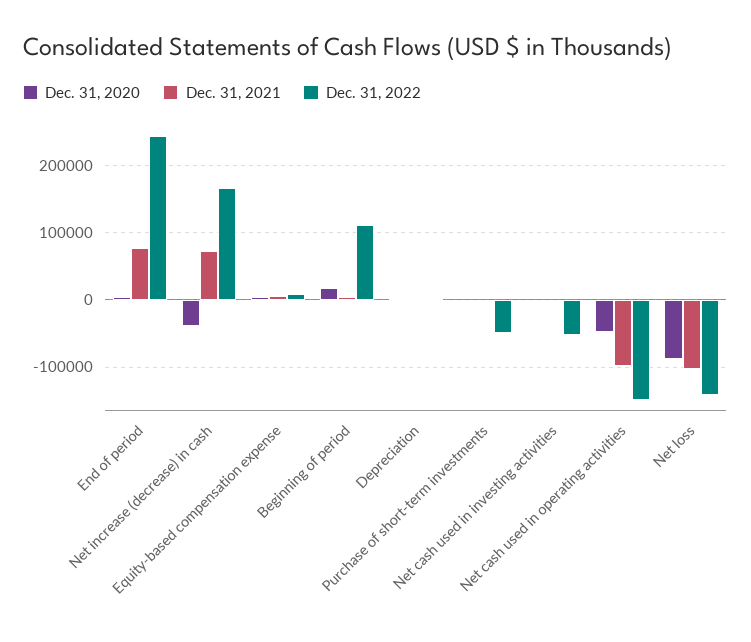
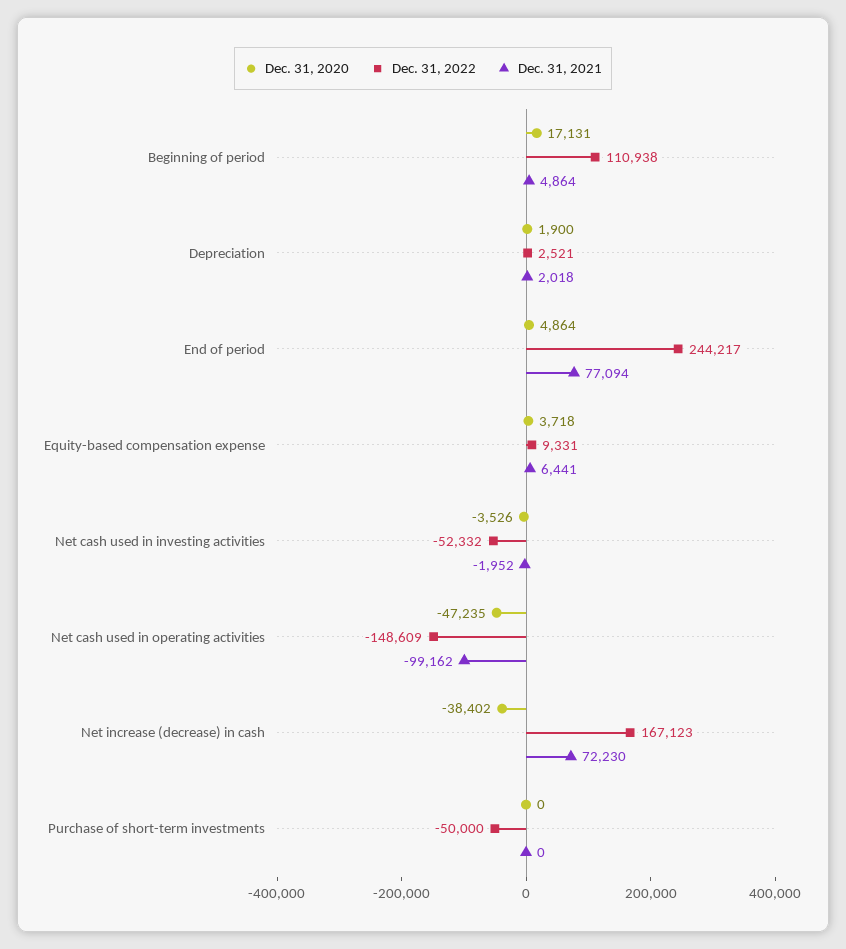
  {
    "Dec. 31, 2020": {
      "End of period": 4864,
      "Net increase (decrease) in cash": -38402,
      "Equity-based compensation expense": 3718,
      "Beginning of period": 17131,
      "Depreciation": 1900,
      "Purchase of short-term investments": 0,
      "Net cash used in investing activities": -3526,
-     "Net cash used in operating activities": -47235,
+     "Net cash used in operating activities": -47235
-     "Net loss": -90000
    },
    "Dec. 31, 2021": {
      "End of period": 77094,
      "Net increase (decrease) in cash": 72230,
      "Equity-based compensation expense": 6441,
      "Beginning of period": 4864,
      "Depreciation": 2018,
      "Purchase of short-term investments": 0,
      "Net cash used in investing activities": -1952,
-     "Net cash used in operating activities": -99162,
+     "Net cash used in operating activities": -99162
-     "Net loss": -100000
    },
    "Dec. 31, 2022": {
      "End of period": 244217,
      "Net increase (decrease) in cash": 167123,
      "Equity-based compensation expense": 9331,
      "Beginning of period": 110938,
      "Depreciation": 2521,
      "Purchase of short-term investments": -50000,
      "Net cash used in investing activities": -52332,
-     "Net cash used in operating activities": -148609,
+     "Net cash used in operating activities": -148609
-     "Net loss": -140000
    }
  }

